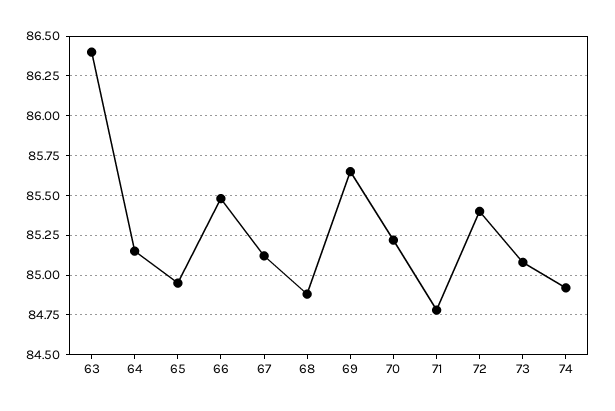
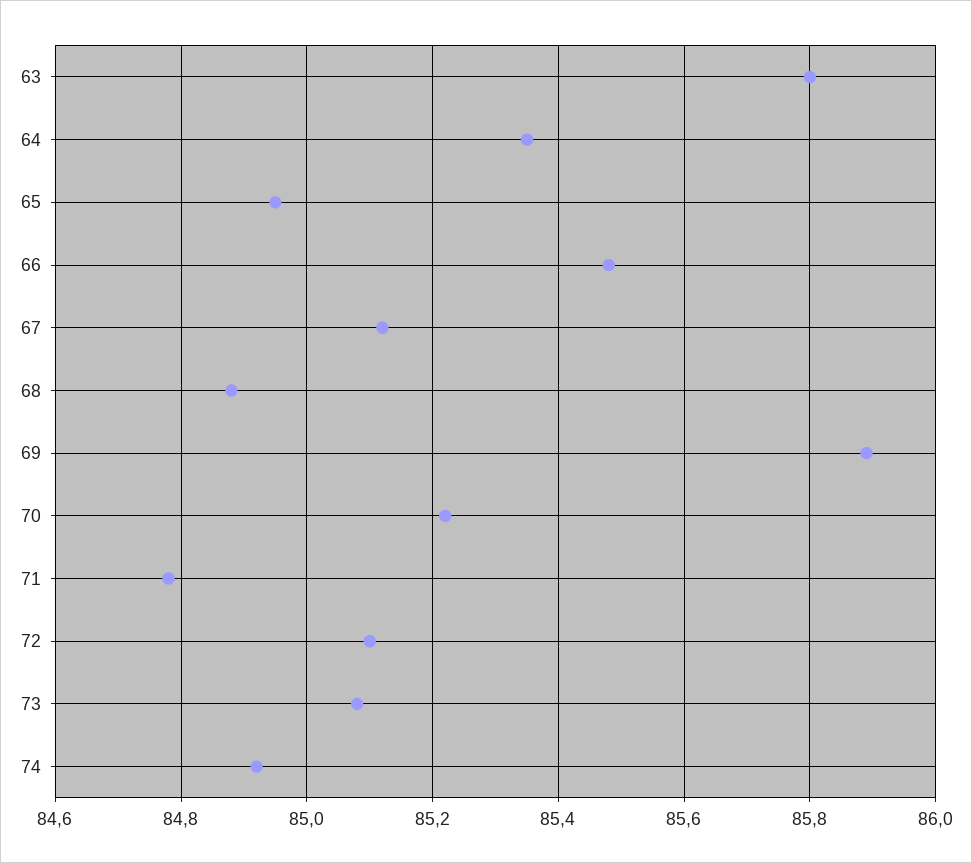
  {
-   "63": 86.4,
+   "63": 85.8,
-   "64": 85.15,
+   "64": 85.35,
    "65": 84.95,
    "66": 85.5,
    "67": 85.1,
    "68": 84.9,
-   "69": 85.65,
+   "69": 85.9,
    "70": 85.2,
    "71": 84.8,
-   "72": 85.4,
+   "72": 85.1,
    "73": 85.1,
    "74": 84.9
  }

